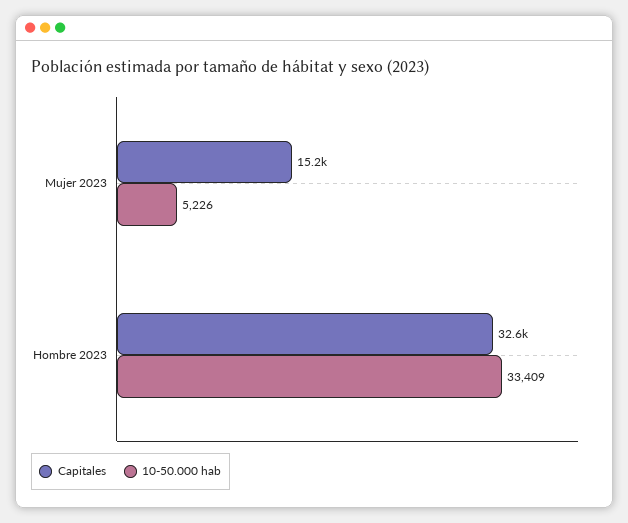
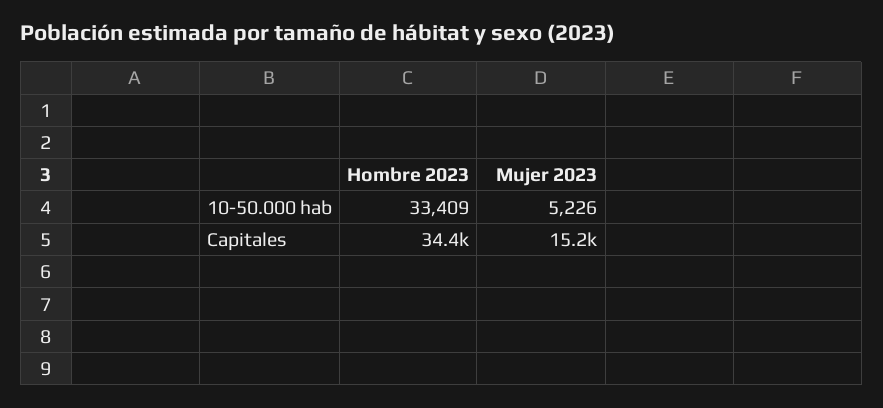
  {
    "Capitales": {
      "Mujer 2023": 15200,
-     "Hombre 2023": 32600
+     "Hombre 2023": 34400
    },
    "10-50.000 hab": {
      "Mujer 2023": 5226,
      "Hombre 2023": 33409
    }
  }

